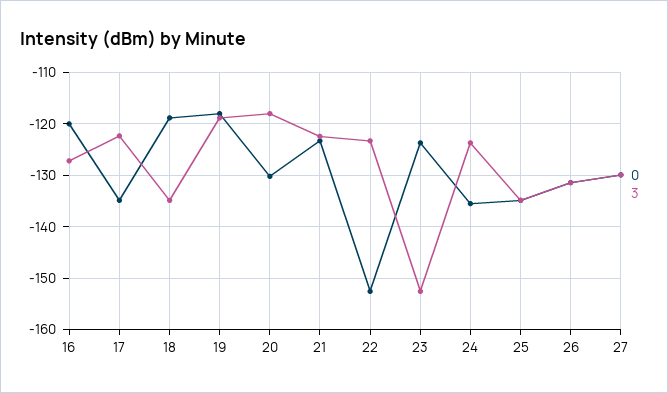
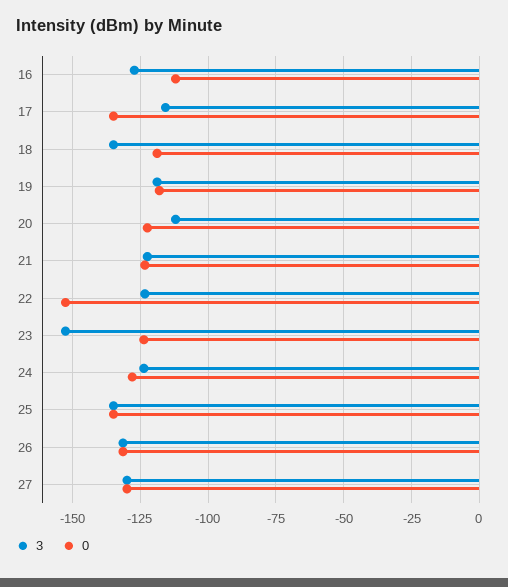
  {
    "0": {
-     "16": -120,
+     "16": -112.5,
      "17": -134,
      "18": -118,
      "19": -118,
-     "20": -130,
+     "20": -122.5,
      "21": -124,
      "22": -152,
      "23": -124,
-     "24": -136,
+     "24": -127.5,
      "25": -134,
      "26": -132,
      "27": -130
    },
    "3": {
      "16": -128,
-     "17": -122,
+     "17": -115,
      "18": -134,
      "19": -118,
-     "20": -118,
+     "20": -112.5,
      "21": -122,
      "22": -124,
      "23": -152,
      "24": -124,
      "25": -134,
      "26": -132,
      "27": -130
    }
  }

